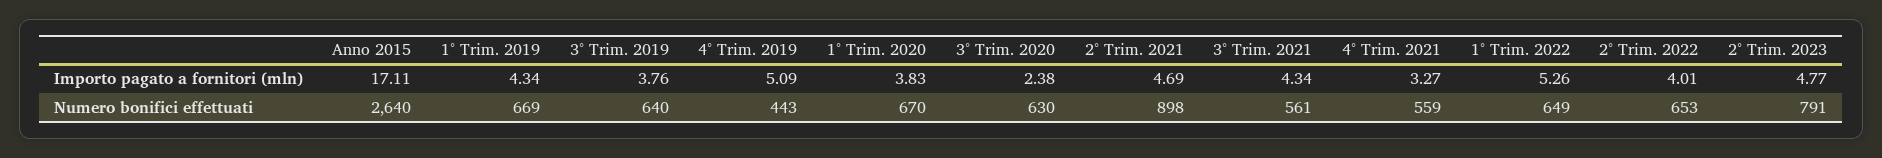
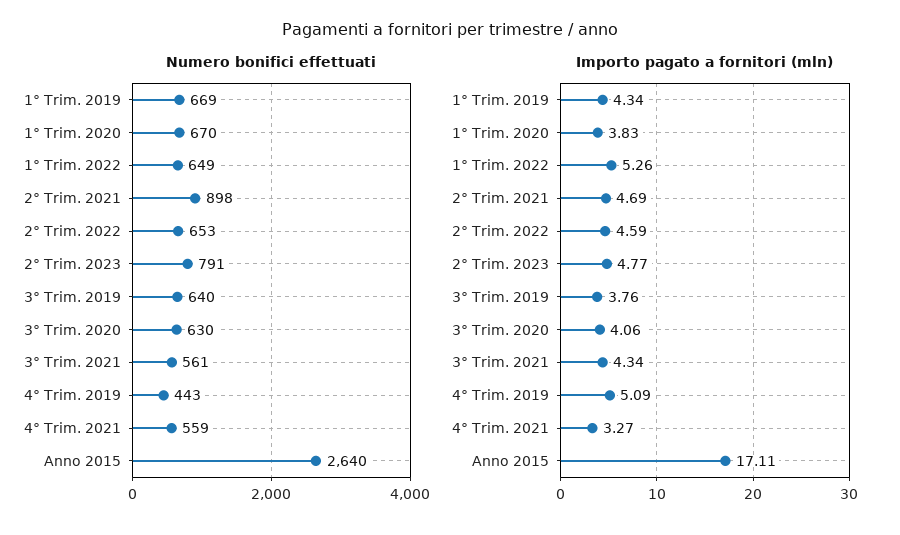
  {
    "Importo pagato a fornitori (mln)": {
      "Anno 2015": 17.11,
      "1° Trim. 2019": 4.34,
      "3° Trim. 2019": 3.76,
      "4° Trim. 2019": 5.09,
      "1° Trim. 2020": 3.83,
-     "3° Trim. 2020": 2.38,
+     "3° Trim. 2020": 4.06,
      "2° Trim. 2021": 4.69,
      "3° Trim. 2021": 4.34,
      "4° Trim. 2021": 3.27,
      "1° Trim. 2022": 5.26,
-     "2° Trim. 2022": 4.01,
+     "2° Trim. 2022": 4.59,
      "2° Trim. 2023": 4.77
    },
    "Numero bonifici effettuati": {
      "Anno 2015": 2640,
      "1° Trim. 2019": 669,
      "3° Trim. 2019": 640,
      "4° Trim. 2019": 443,
      "1° Trim. 2020": 670,
      "3° Trim. 2020": 630,
      "2° Trim. 2021": 898,
      "3° Trim. 2021": 561,
      "4° Trim. 2021": 559,
      "1° Trim. 2022": 649,
      "2° Trim. 2022": 653,
      "2° Trim. 2023": 791
    }
  }

